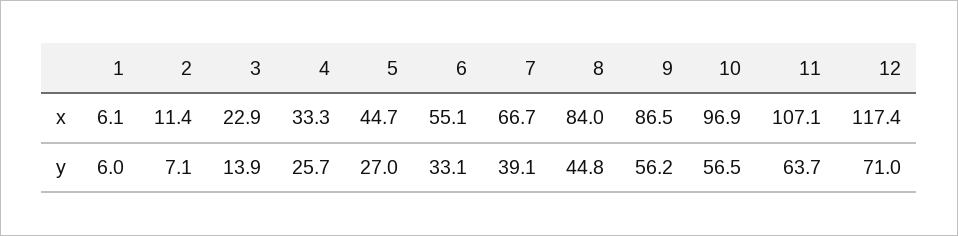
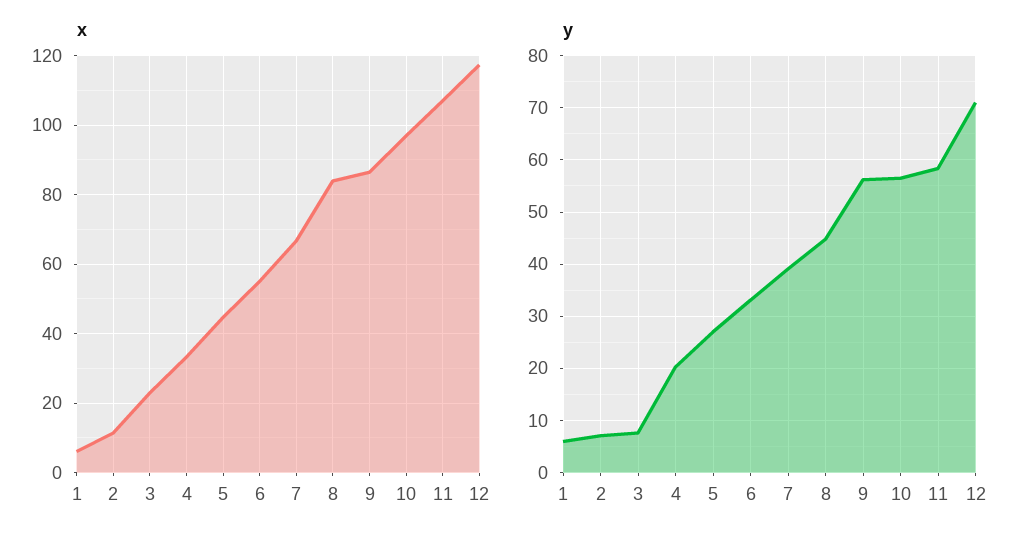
  {
    "x": {
      "1": 6.1,
      "2": 11.4,
      "3": 22.9,
      "4": 33.3,
      "5": 44.7,
      "6": 55.1,
      "7": 66.7,
      "8": 84,
      "9": 86.5,
      "10": 96.9,
      "11": 107.1,
      "12": 117.4
    },
    "y": {
      "1": 6,
      "2": 7.1,
-     "3": 13.9,
+     "3": 8,
-     "4": 25.7,
+     "4": 20,
      "5": 27,
      "6": 33.1,
      "7": 39.1,
      "8": 44.8,
      "9": 56.2,
      "10": 56.5,
-     "11": 63.7,
+     "11": 58,
      "12": 71
    }
  }

